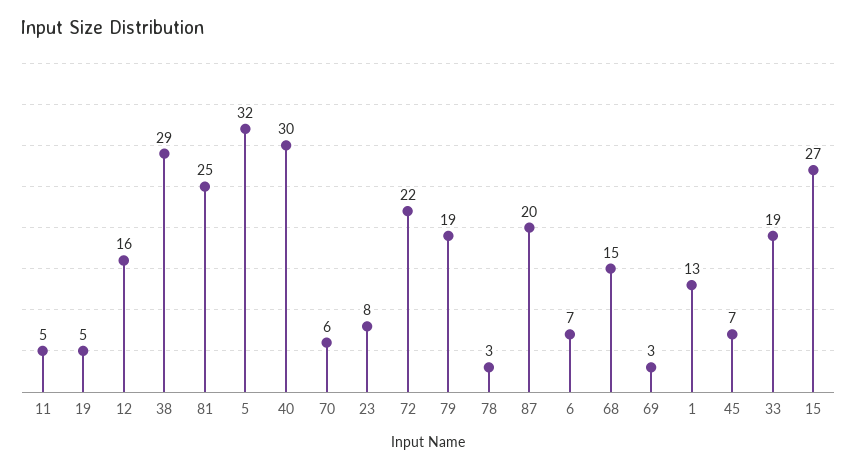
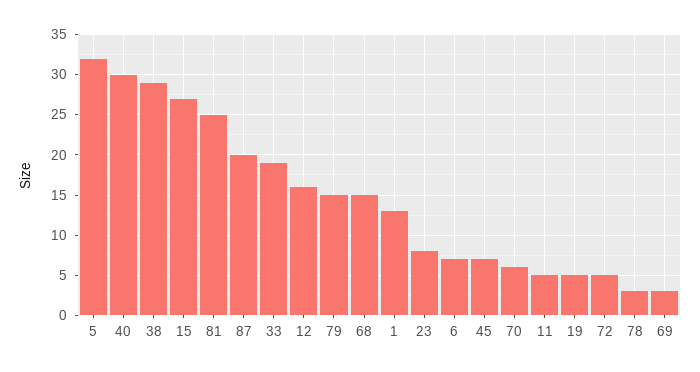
  {
    "11": 5,
    "19": 5,
    "12": 16,
    "38": 29,
    "81": 25,
    "5": 32,
    "40": 30,
    "70": 6,
    "23": 8,
-   "72": 22,
+   "72": 5,
-   "79": 19,
+   "79": 15,
    "78": 3,
    "87": 20,
    "6": 7,
    "68": 15,
    "69": 3,
    "1": 13,
    "45": 7,
    "33": 19,
    "15": 27
  }

